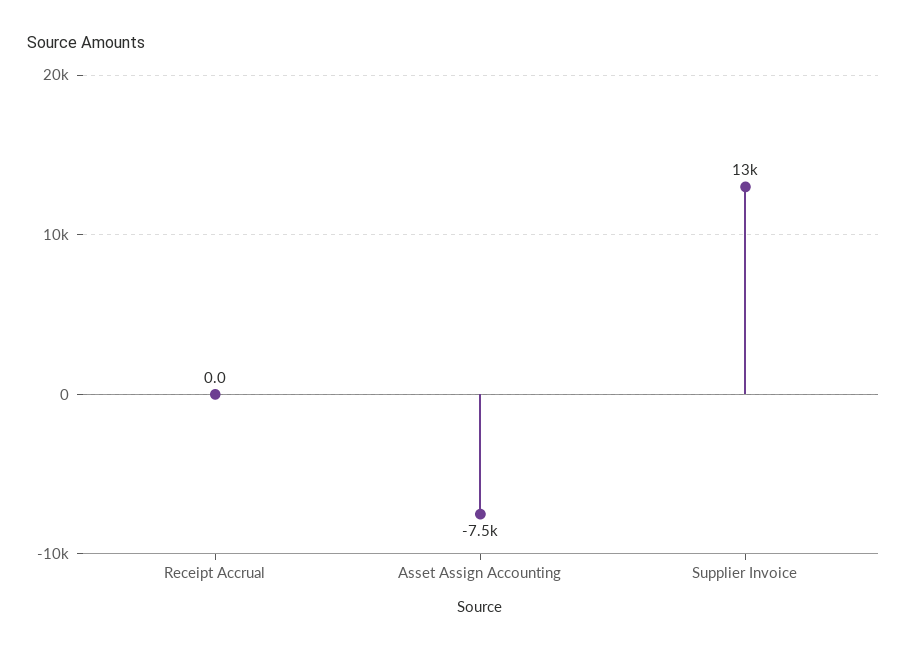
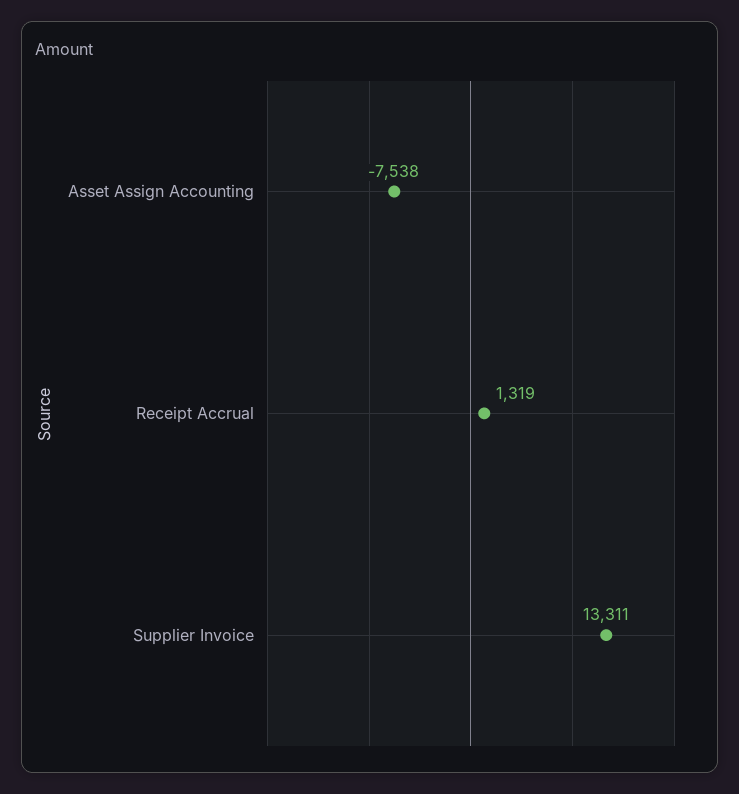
  {
-   "Receipt Accrual": 0,
+   "Receipt Accrual": 1319,
    "Asset Assign Accounting": -7538,
    "Supplier Invoice": 13311
  }

